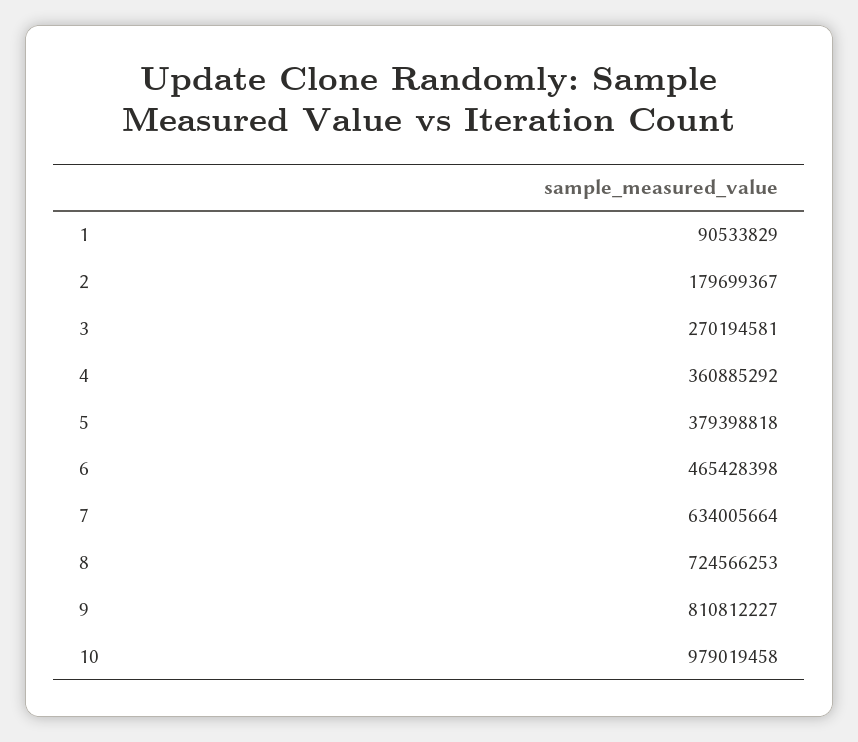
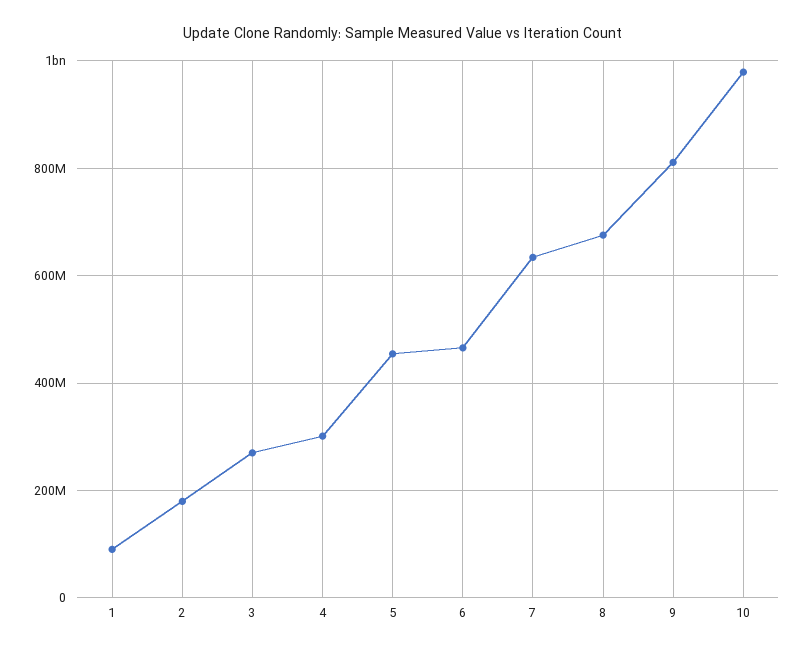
  {
    "1": 90533829,
    "2": 179699367,
    "3": 270194581,
-   "4": 360885292,
+   "4": 300000000,
-   "5": 379398818,
+   "5": 460000000,
    "6": 465428398,
    "7": 634005664,
-   "8": 724566253,
+   "8": 680000000,
    "9": 810812227,
    "10": 979019458
  }

